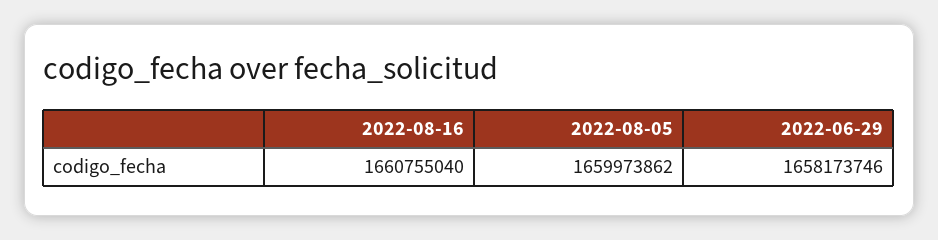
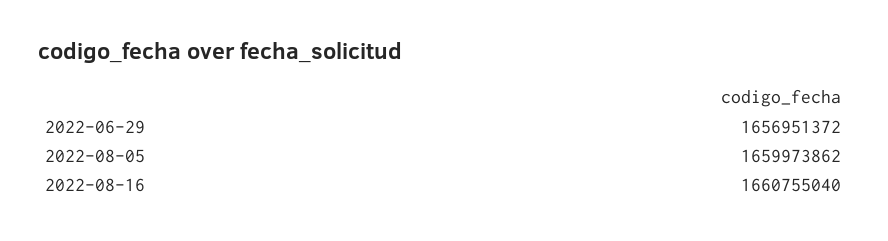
  {
    "2022-08-16": 1660755040,
    "2022-08-05": 1659973862,
-   "2022-06-29": 1658173746
+   "2022-06-29": 1656951372
  }

